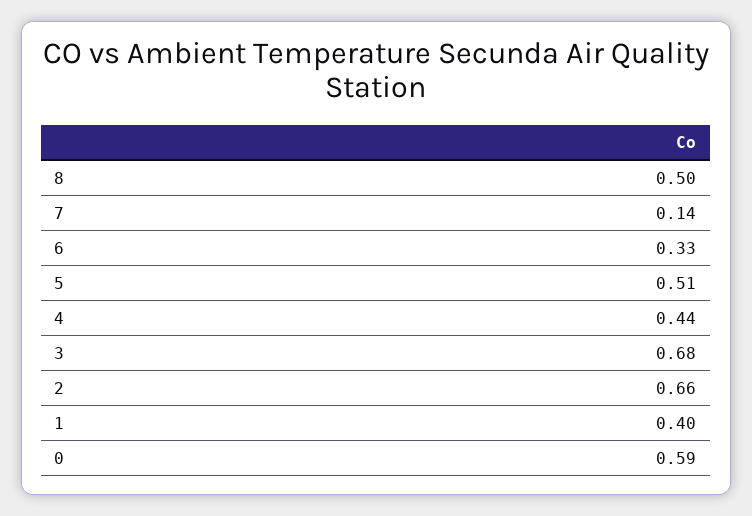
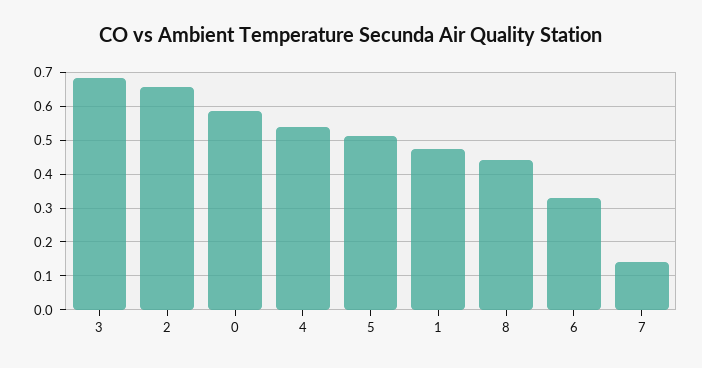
  {
-   "8": 0.5,
+   "8": 0.44,
    "7": 0.14,
    "6": 0.33,
    "5": 0.51,
-   "4": 0.44,
+   "4": 0.54,
    "3": 0.68,
    "2": 0.66,
-   "1": 0.4,
+   "1": 0.48,
    "0": 0.59
  }

